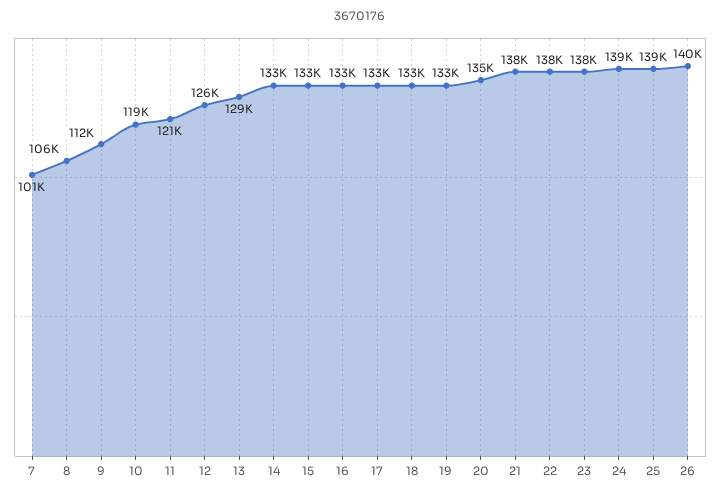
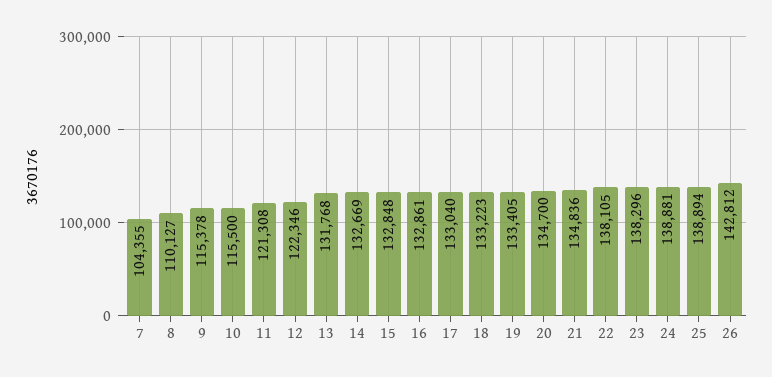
  {
-   "7": 101000,
+   "7": 104355,
-   "8": 106000,
+   "8": 110127,
-   "9": 112000,
+   "9": 115378,
-   "10": 119000,
+   "10": 115500,
    "11": 121308,
-   "12": 126000,
+   "12": 122346,
-   "13": 129000,
+   "13": 131768,
    "14": 132669,
    "15": 132848,
    "16": 132861,
    "17": 133040,
    "18": 133223,
    "19": 133405,
    "20": 134700,
-   "21": 138000,
+   "21": 134836,
    "22": 138105,
    "23": 138296,
    "24": 138881,
    "25": 138894,
-   "26": 140000
+   "26": 142812
  }

